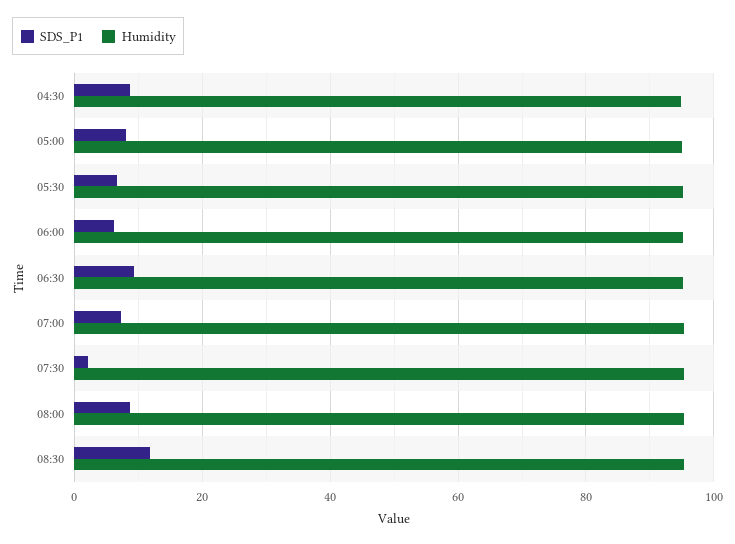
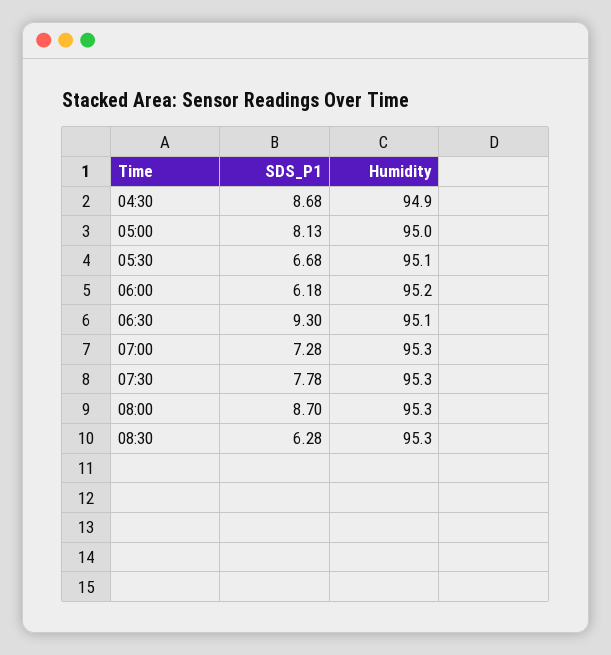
  {
    "SDS_P1": {
      "04:30": 8.68,
      "05:00": 8.13,
      "05:30": 6.68,
      "06:00": 6.18,
      "06:30": 9.3,
      "07:00": 7.28,
-     "07:30": 2,
+     "07:30": 7.78,
      "08:00": 8.7,
-     "08:30": 12
+     "08:30": 6.28
    },
    "Humidity": {
      "04:30": 94.9,
      "05:00": 95,
      "05:30": 95.1,
      "06:00": 95.2,
      "06:30": 95.1,
      "07:00": 95.3,
      "07:30": 95.3,
      "08:00": 95.3,
      "08:30": 95.3
    }
  }

